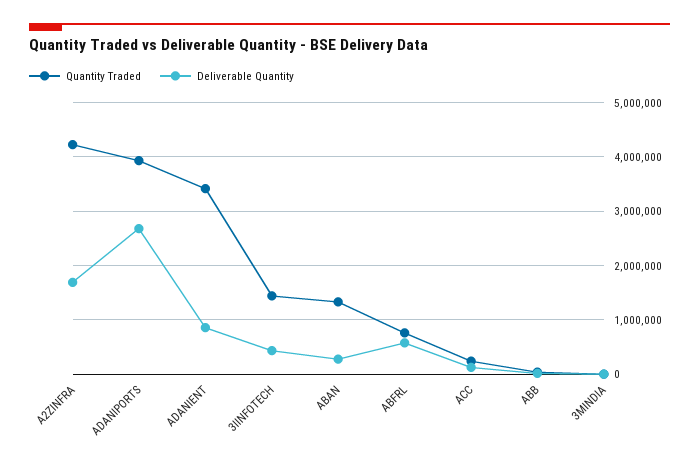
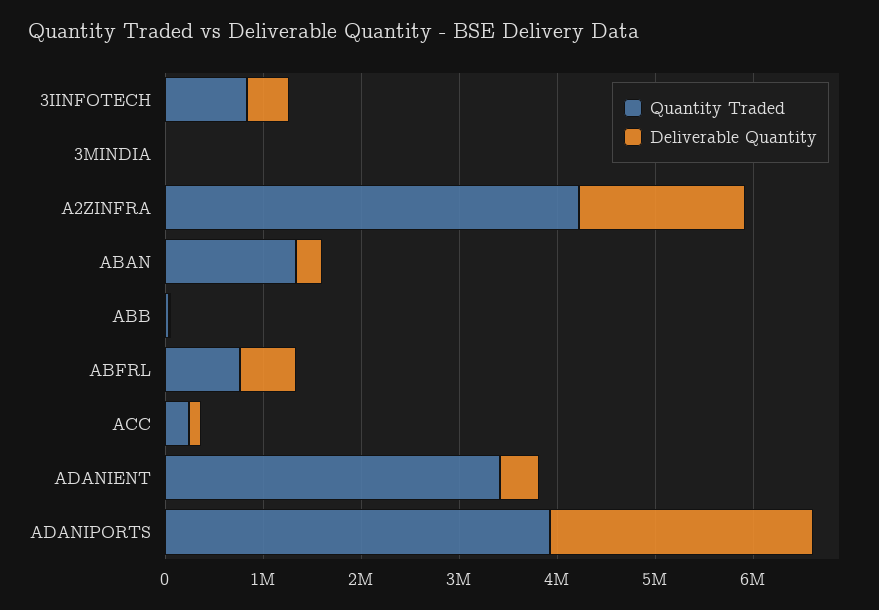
  {
    "Quantity Traded": {
      "A2ZINFRA": 4200000,
      "ADANIPORTS": 4000000,
      "ADANIENT": 3400000,
-     "3IINFOTECH": 1400000,
+     "3IINFOTECH": 800000,
      "ABAN": 1400000,
      "ABFRL": 800000,
      "ACC": 200000,
      "ABB": 0,
      "3MINDIA": 0
    },
    "Deliverable Quantity": {
      "A2ZINFRA": 1600000,
      "ADANIPORTS": 2600000,
-     "ADANIENT": 800000,
+     "ADANIENT": 400000,
      "3IINFOTECH": 400000,
      "ABAN": 200000,
      "ABFRL": 600000,
      "ACC": 200000,
      "ABB": 0,
      "3MINDIA": 0
    }
  }

